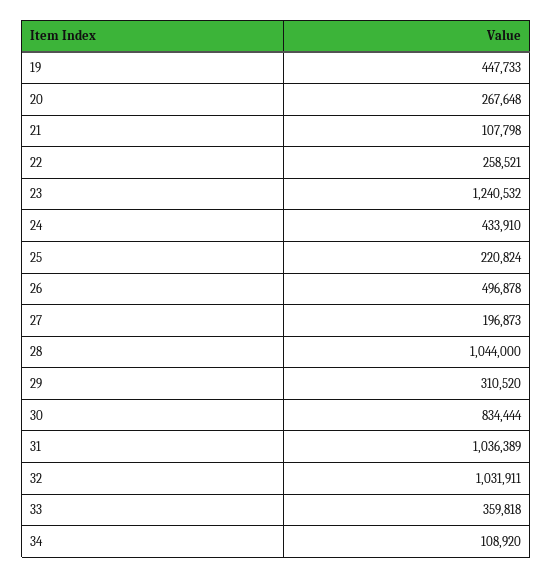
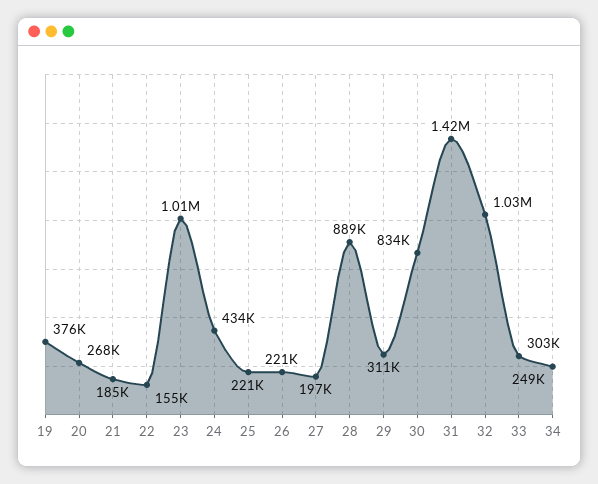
  {
-   "19": 447733,
+   "19": 376000,
    "20": 267648,
-   "21": 107798,
+   "21": 185000,
-   "22": 258521,
+   "22": 155000,
-   "23": 1240532,
+   "23": 1010000,
    "24": 433910,
    "25": 220824,
-   "26": 496878,
+   "26": 221000,
    "27": 196873,
-   "28": 1044000,
+   "28": 889000,
    "29": 310520,
    "30": 834444,
-   "31": 1036389,
+   "31": 1420000,
    "32": 1031911,
-   "33": 359818,
+   "33": 303000,
-   "34": 108920
+   "34": 249000
  }

